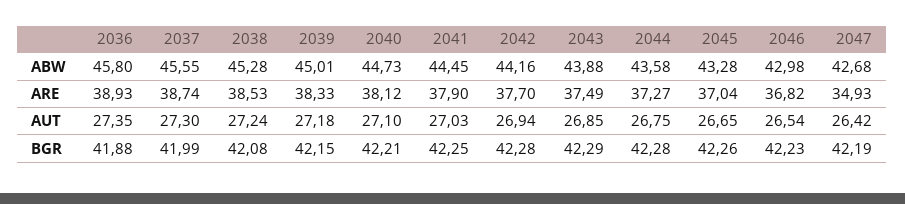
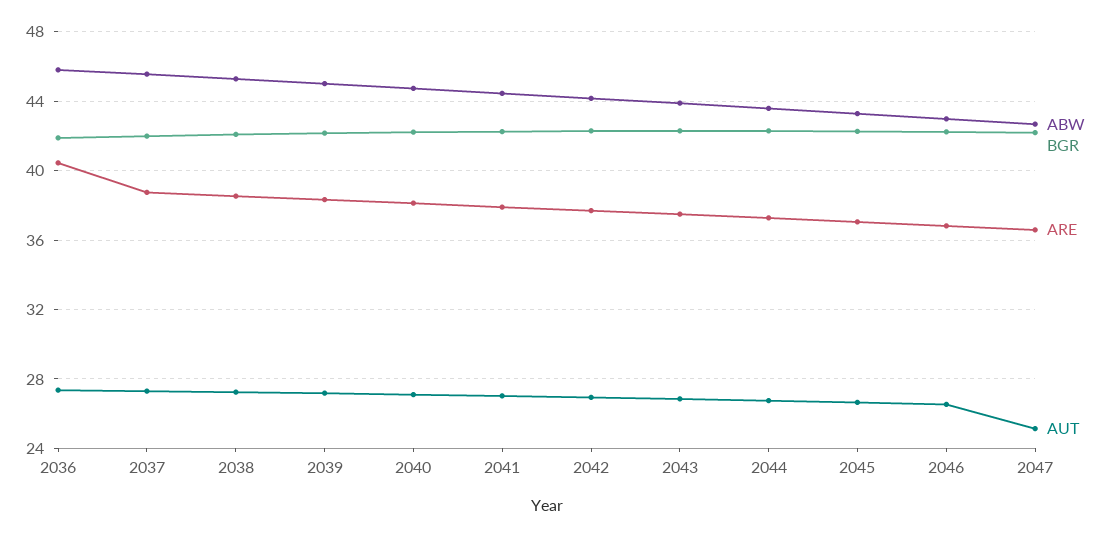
  {
    "ABW": {
      "2036": 45.8,
      "2037": 45.55,
      "2038": 45.28,
      "2039": 45.01,
      "2040": 44.73,
      "2041": 44.45,
      "2042": 44.16,
      "2043": 43.88,
      "2044": 43.58,
      "2045": 43.28,
      "2046": 42.98,
      "2047": 42.68
    },
    "ARE": {
-     "2036": 38.93,
+     "2036": 40.5,
      "2037": 38.74,
      "2038": 38.53,
      "2039": 38.33,
      "2040": 38.12,
      "2041": 37.9,
      "2042": 37.7,
      "2043": 37.49,
      "2044": 37.27,
      "2045": 37.04,
      "2046": 36.82,
-     "2047": 34.93
+     "2047": 36.5
    },
    "AUT": {
      "2036": 27.35,
      "2037": 27.3,
      "2038": 27.24,
      "2039": 27.18,
      "2040": 27.1,
      "2041": 27.03,
      "2042": 26.94,
      "2043": 26.85,
      "2044": 26.75,
      "2045": 26.65,
      "2046": 26.54,
-     "2047": 26.42
+     "2047": 25
    },
    "BGR": {
      "2036": 41.88,
      "2037": 41.99,
      "2038": 42.08,
      "2039": 42.15,
      "2040": 42.21,
      "2041": 42.25,
      "2042": 42.28,
      "2043": 42.29,
      "2044": 42.28,
      "2045": 42.26,
      "2046": 42.23,
      "2047": 42.19
    }
  }

